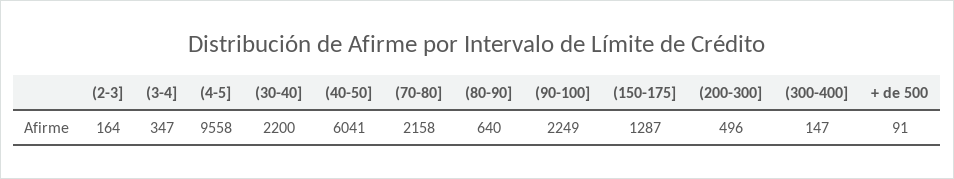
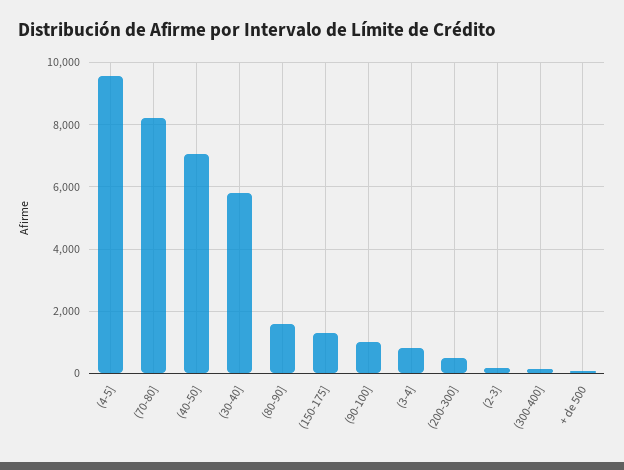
  {
    "(2-3]": 164,
-   "(3-4]": 347,
+   "(3-4]": 800,
    "(4-5]": 9558,
-   "(30-40]": 2200,
+   "(30-40]": 5800,
-   "(40-50]": 6041,
+   "(40-50]": 7000,
-   "(70-80]": 2158,
+   "(70-80]": 8200,
-   "(80-90]": 640,
+   "(80-90]": 1600,
-   "(90-100]": 2249,
+   "(90-100]": 1000,
    "(150-175]": 1287,
    "(200-300]": 496,
    "(300-400]": 147,
    "+ de 500": 91
  }

